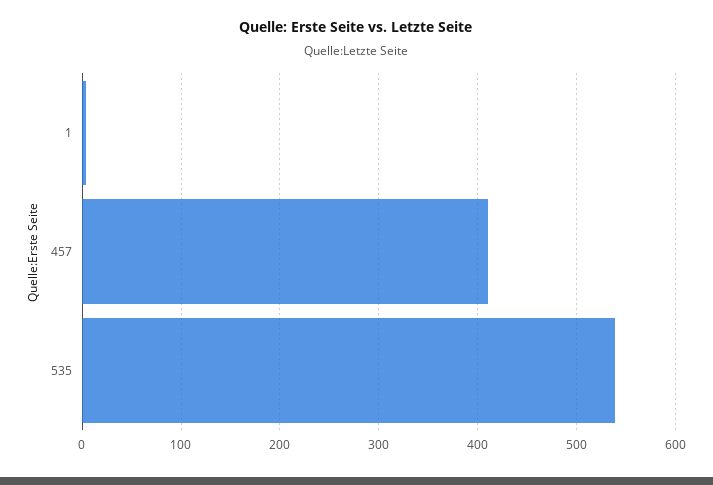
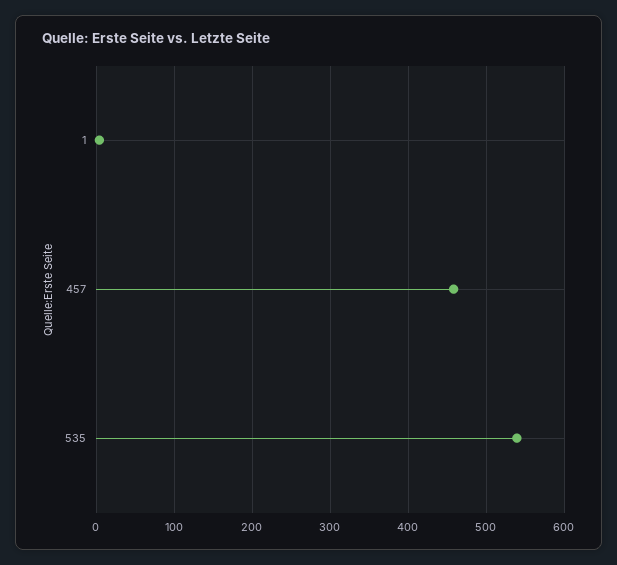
  {
    "1": 0,
-   "457": 410,
+   "457": 460,
    "535": 540
  }

